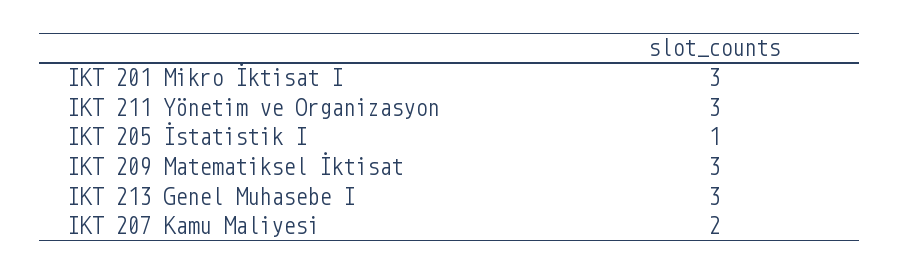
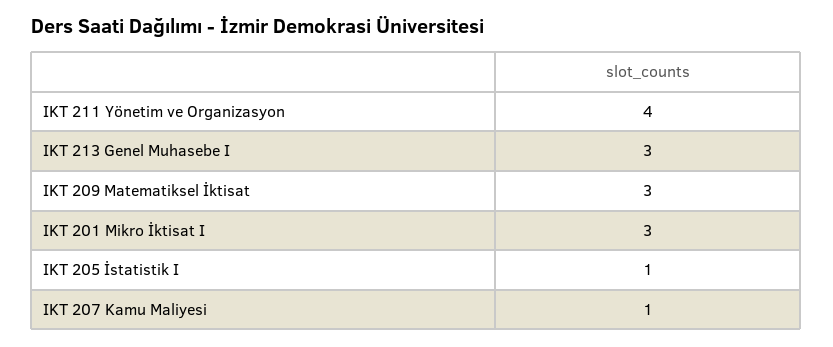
  {
    "IKT 201 Mikro İktisat I": 3,
-   "IKT 211 Yönetim ve Organizasyon": 3,
+   "IKT 211 Yönetim ve Organizasyon": 4,
    "IKT 205 İstatistik I": 1,
    "IKT 209 Matematiksel İktisat": 3,
    "IKT 213 Genel Muhasebe I": 3,
-   "IKT 207 Kamu Maliyesi": 2
+   "IKT 207 Kamu Maliyesi": 1
  }

